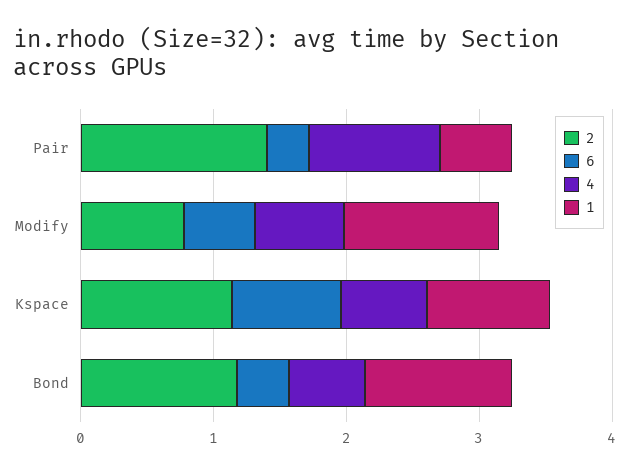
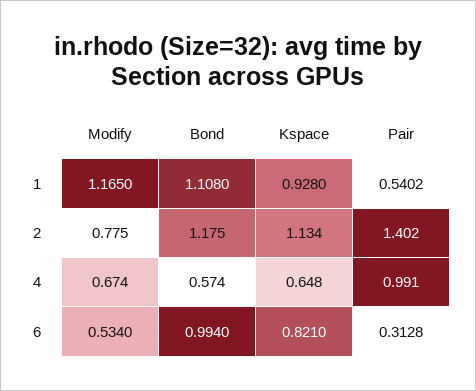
  {
    "2": {
      "Pair": 1.402,
      "Modify": 0.775,
      "Kspace": 1.134,
      "Bond": 1.175
    },
    "6": {
      "Pair": 0.3128,
      "Modify": 0.534,
      "Kspace": 0.821,
-     "Bond": 0.4
+     "Bond": 0.994
    },
    "4": {
      "Pair": 0.991,
      "Modify": 0.674,
      "Kspace": 0.648,
      "Bond": 0.574
    },
    "1": {
      "Pair": 0.5402,
      "Modify": 1.165,
      "Kspace": 0.928,
      "Bond": 1.108
    }
  }

